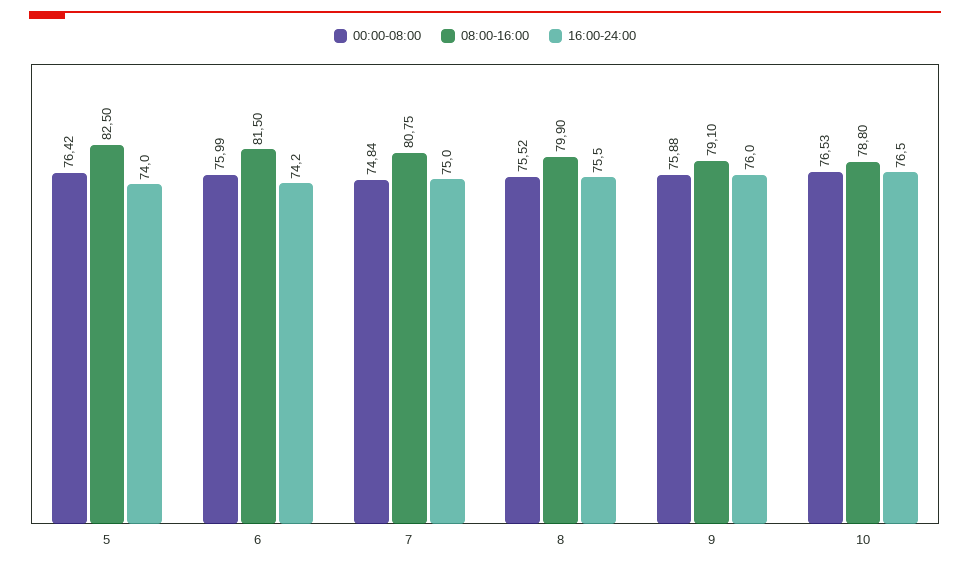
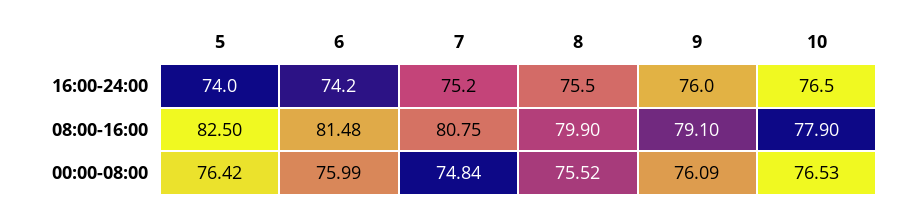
  {
    "00:00-08:00": {
      "5": 76.42,
      "6": 75.99,
      "7": 74.84,
      "8": 75.52,
-     "9": 75.88,
+     "9": 76.09,
      "10": 76.53
    },
    "08:00-16:00": {
      "5": 82.5,
-     "6": 81.5,
+     "6": 81.48,
      "7": 80.75,
      "8": 79.9,
      "9": 79.1,
-     "10": 78.8
+     "10": 77.9
    },
    "16:00-24:00": {
      "5": 74,
      "6": 74.2,
-     "7": 75,
+     "7": 75.2,
      "8": 75.5,
      "9": 76,
      "10": 76.5
    }
  }

